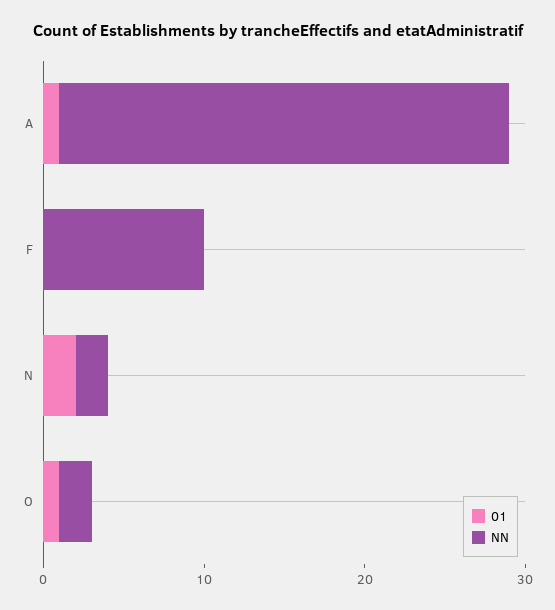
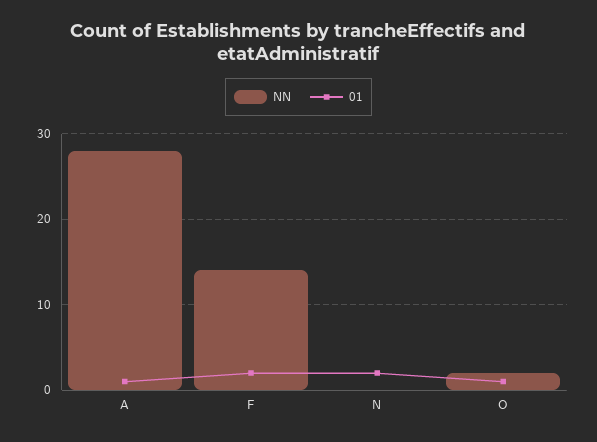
  {
    "01": {
      "A": 1,
-     "F": 0,
+     "F": 2,
      "N": 2,
      "O": 1
    },
    "NN": {
      "A": 28,
-     "F": 10,
+     "F": 14,
-     "N": 2,
+     "N": 0,
      "O": 2
    }
  }

